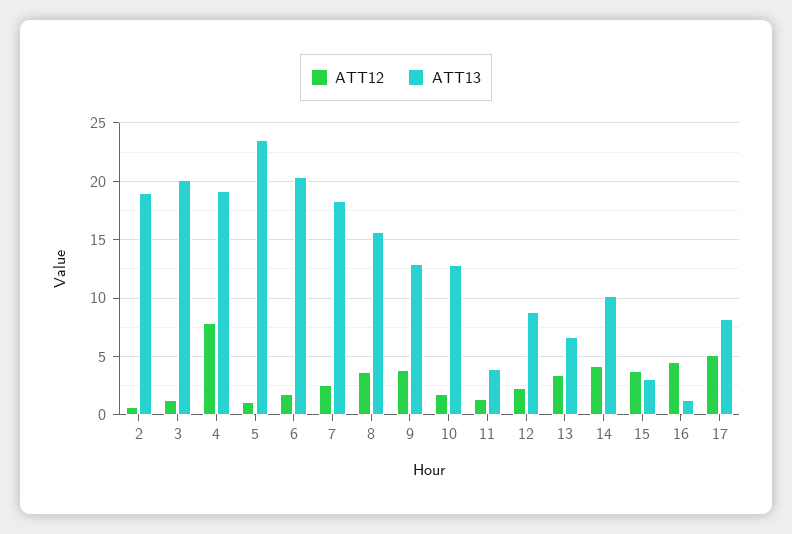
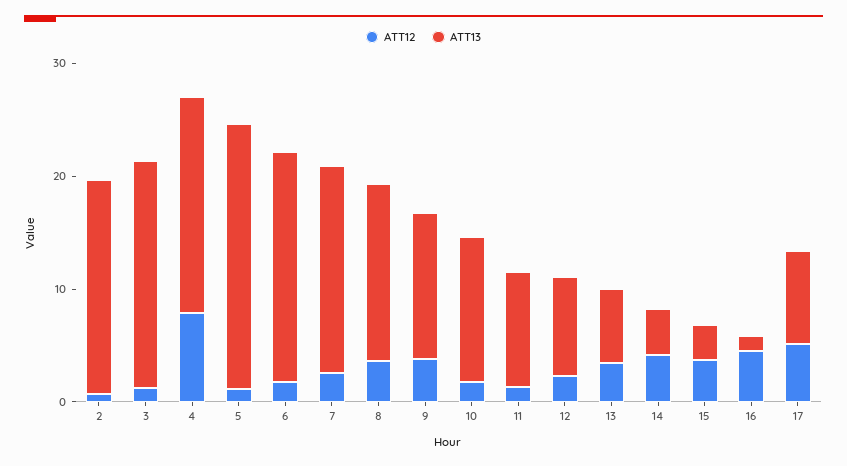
  {
    "ATT12": {
      "2": 1,
      "3": 1,
      "4": 8,
      "5": 1,
      "6": 2,
      "7": 3,
      "8": 4,
      "9": 4,
      "10": 2,
      "11": 1,
      "12": 2,
      "13": 3,
      "14": 4,
      "15": 4,
      "16": 5,
      "17": 5
    },
    "ATT13": {
      "2": 19,
      "3": 20,
      "4": 19,
      "5": 24,
      "6": 20,
      "7": 18,
      "8": 16,
      "9": 13,
      "10": 13,
-     "11": 4,
+     "11": 10,
      "12": 9,
      "13": 7,
-     "14": 10,
+     "14": 4,
      "15": 3,
      "16": 1,
      "17": 8
    }
  }

